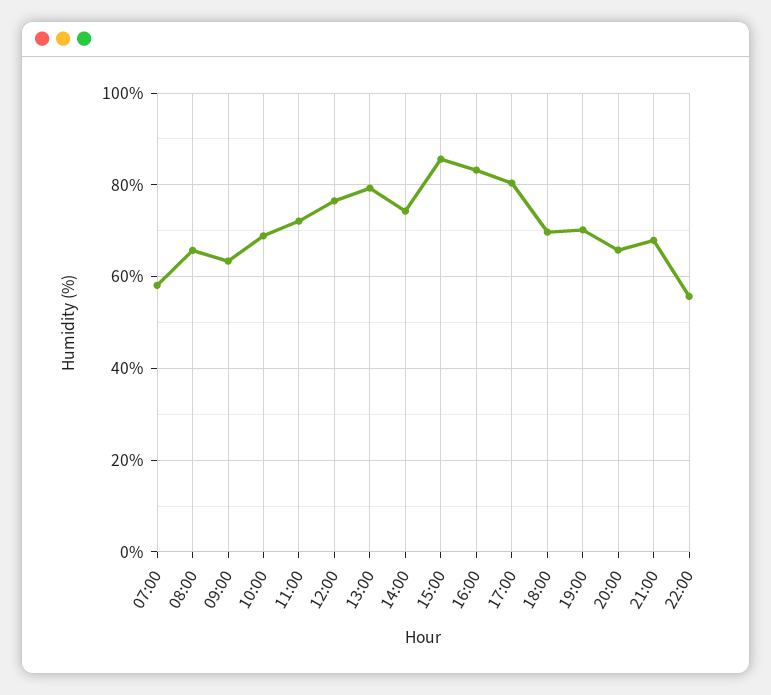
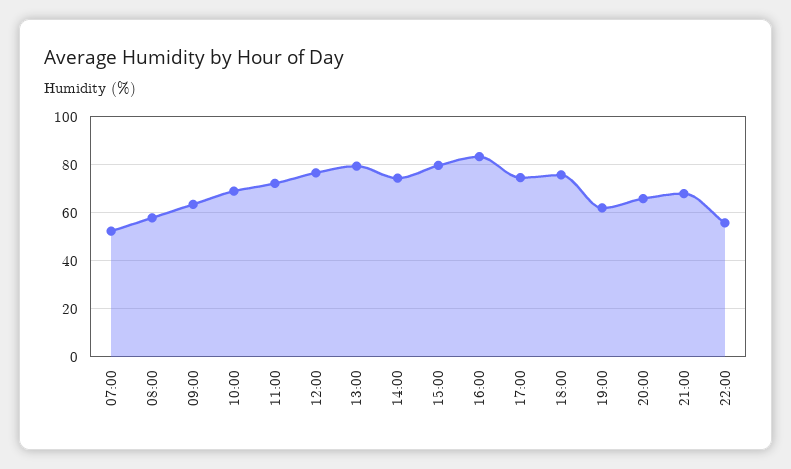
  {
-   "07:00": 58,
+   "07:00": 52.5,
-   "08:00": 66,
+   "08:00": 57.5,
    "09:00": 64,
    "10:00": 68,
    "11:00": 72,
    "12:00": 76,
    "13:00": 80,
    "14:00": 74,
-   "15:00": 86,
+   "15:00": 80,
    "16:00": 84,
-   "17:00": 80,
+   "17:00": 75,
-   "18:00": 70,
+   "18:00": 75,
-   "19:00": 70,
+   "19:00": 62.5,
    "20:00": 66,
    "21:00": 68,
    "22:00": 56
  }

